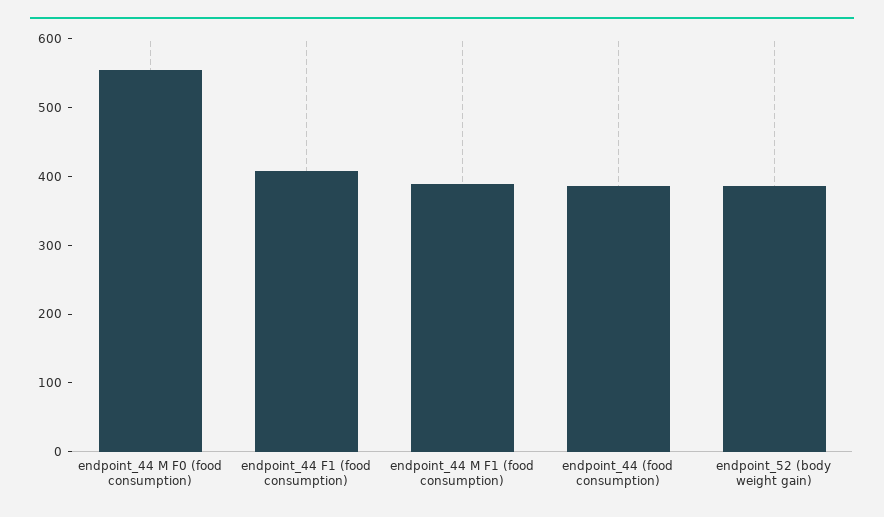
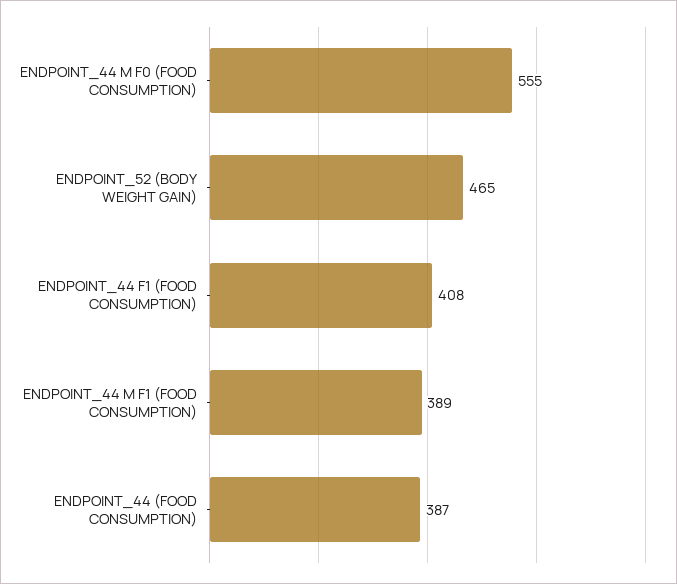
  {
    "endpoint_44 M F0 (food consumption)": 555,
    "endpoint_44 F1 (food consumption)": 408,
    "endpoint_44 M F1 (food consumption)": 389,
    "endpoint_44 (food consumption)": 387,
-   "endpoint_52 (body weight gain)": 380
+   "endpoint_52 (body weight gain)": 465
  }

